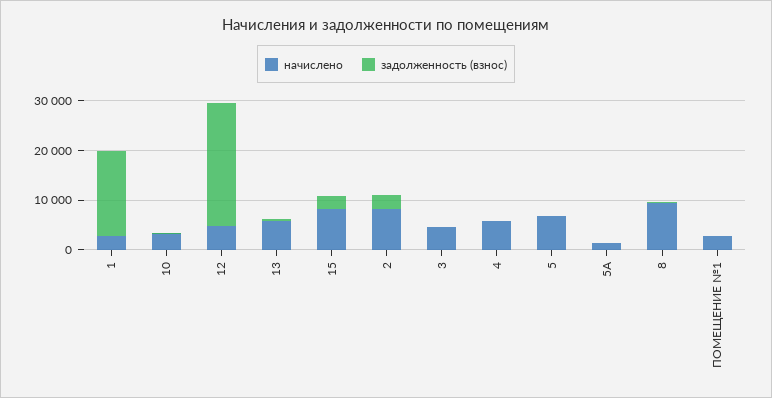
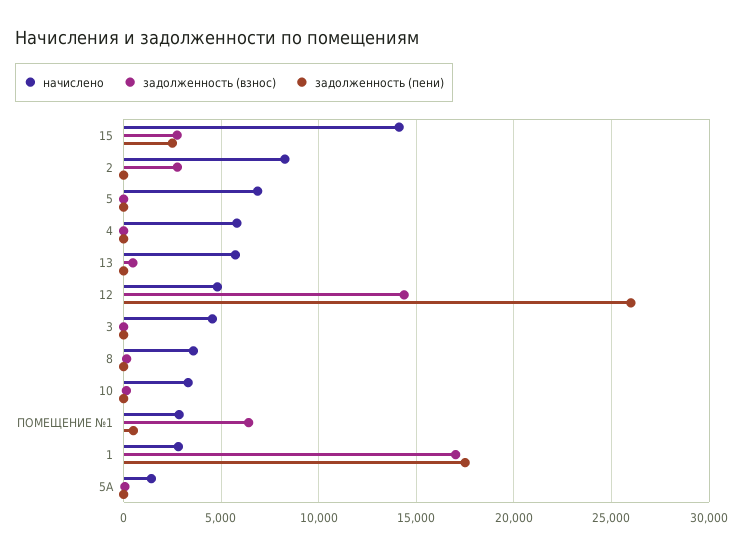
  {
    "начислено": {
      "1": 3000,
      "10": 3500,
      "12": 5000,
      "13": 5500,
-     "15": 8000,
+     "15": 14000,
      "2": 8500,
      "3": 4500,
      "4": 6000,
      "5": 7000,
      "5А": 1500,
-     "8": 10000,
+     "8": 3500,
      "ПОМЕЩЕНИЕ №1": 3000
    },
    "задолженность (взнос)": {
      "1": 17000,
      "10": 0,
-     "12": 24000,
+     "12": 14500,
      "13": 500,
      "15": 2500,
      "2": 3000,
      "3": 0,
      "4": 0,
      "5": 0,
      "5А": 0,
      "8": 0,
-     "ПОМЕЩЕНИЕ №1": 0
+     "ПОМЕЩЕНИЕ №1": 6500
-   }
+   },
+   "задолженность (пени)": {
+     "15": 2500,
+     "2": 0,
+     "5": 0,
+     "4": 0,
+     "13": 0,
+     "12": 26000,
+     "3": 0,
+     "8": 0,
+     "10": 0,
+     "ПОМЕЩЕНИЕ №1": 500,
+     "1": 17500,
+     "5А": 0
+   }
  }

